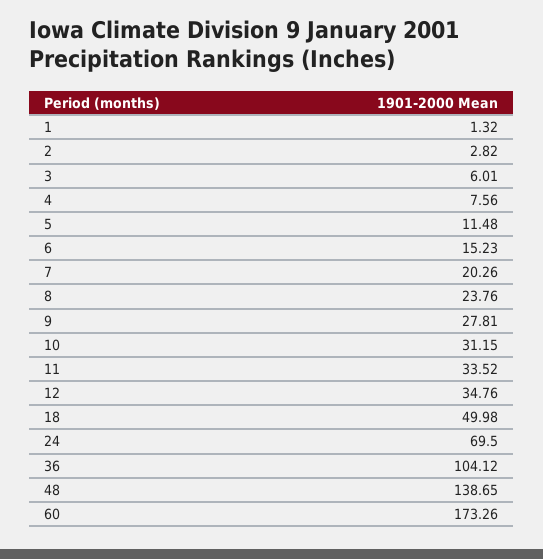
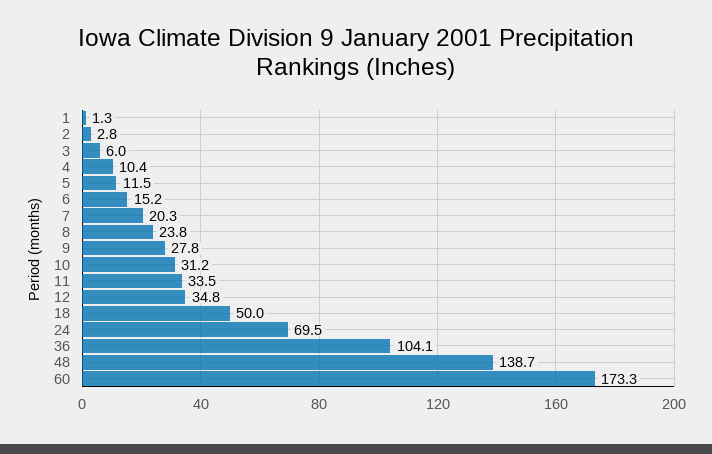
  {
    "1": 1.32,
    "2": 2.82,
    "3": 6.01,
-   "4": 7.56,
+   "4": 10.4,
    "5": 11.48,
    "6": 15.23,
    "7": 20.26,
    "8": 23.76,
    "9": 27.81,
    "10": 31.15,
    "11": 33.52,
    "12": 34.76,
    "18": 49.98,
    "24": 69.5,
    "36": 104.12,
    "48": 138.65,
    "60": 173.26
  }

